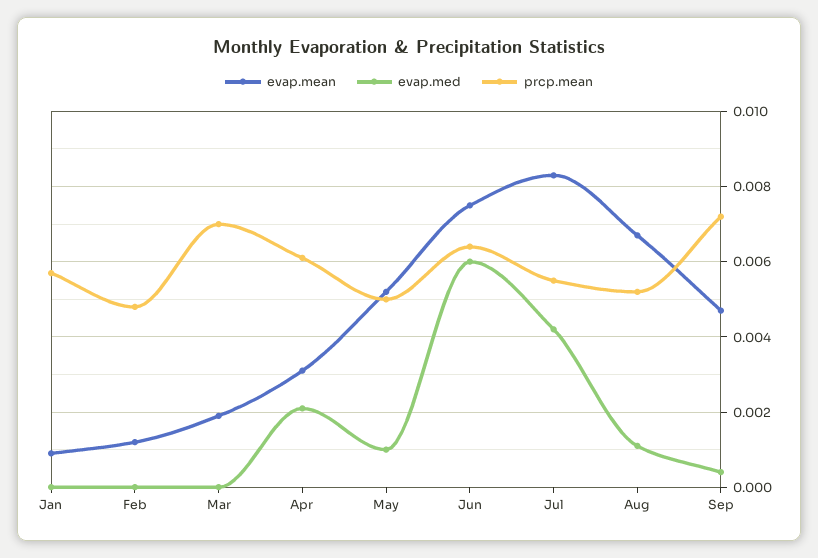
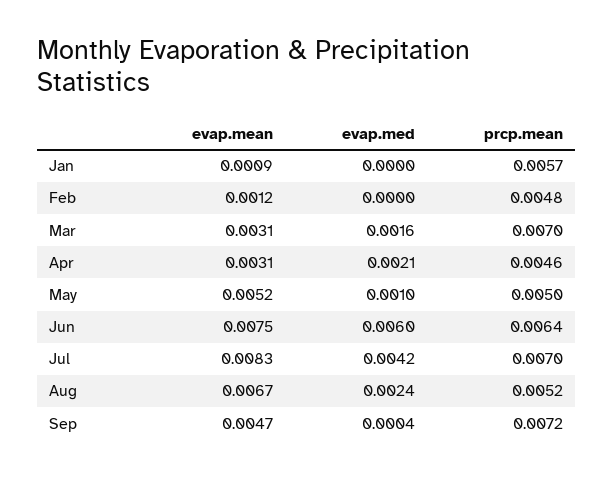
  {
    "evap.mean": {
      "Jan": 0.0009,
      "Feb": 0.0012,
-     "Mar": 0.002,
+     "Mar": 0.0031,
      "Apr": 0.0031,
      "May": 0.0052,
      "Jun": 0.0075,
      "Jul": 0.0083,
      "Aug": 0.0067,
      "Sep": 0.0047
    },
    "evap.med": {
      "Jan": 0,
      "Feb": 0,
-     "Mar": 0,
+     "Mar": 0.0016,
      "Apr": 0.0021,
      "May": 0.001,
      "Jun": 0.006,
      "Jul": 0.0042,
-     "Aug": 0.001,
+     "Aug": 0.0024,
      "Sep": 0.0004
    },
    "prcp.mean": {
      "Jan": 0.0057,
      "Feb": 0.0048,
      "Mar": 0.007,
-     "Apr": 0.006,
+     "Apr": 0.0046,
      "May": 0.005,
      "Jun": 0.0064,
-     "Jul": 0.0055,
+     "Jul": 0.007,
      "Aug": 0.0052,
      "Sep": 0.0072
    }
  }

